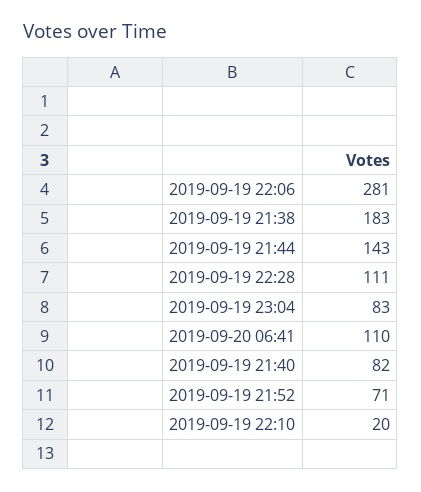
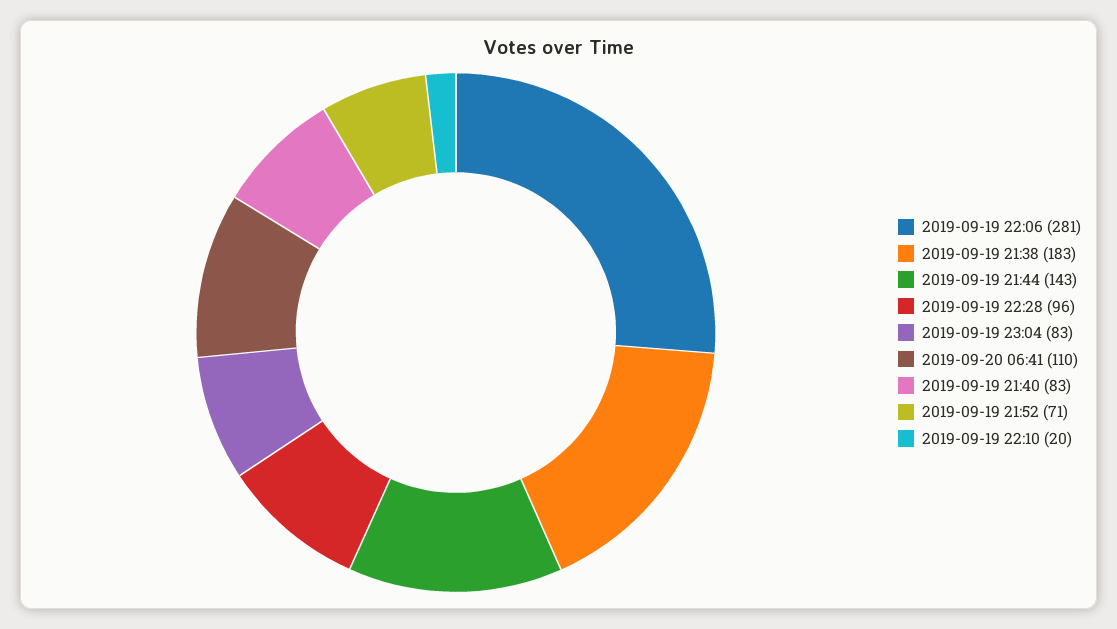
  {
    "2019-09-19 22:06": 281,
    "2019-09-19 21:38": 183,
    "2019-09-19 21:44": 143,
-   "2019-09-19 22:28": 111,
+   "2019-09-19 22:28": 96,
    "2019-09-19 23:04": 83,
    "2019-09-20 06:41": 110,
-   "2019-09-19 21:40": 82,
+   "2019-09-19 21:40": 83,
    "2019-09-19 21:52": 71,
    "2019-09-19 22:10": 20
  }

